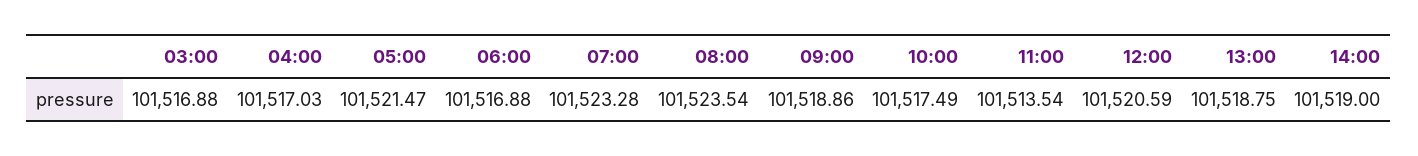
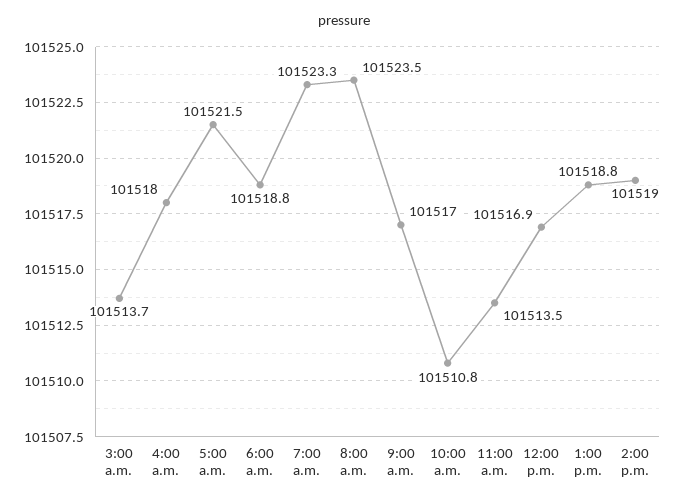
  {
-   "03:00": 101516.88,
+   "03:00": 101513.7,
-   "04:00": 101517.03,
+   "04:00": 101518,
    "05:00": 101521.47,
-   "06:00": 101516.88,
+   "06:00": 101518.8,
    "07:00": 101523.28,
    "08:00": 101523.54,
-   "09:00": 101518.86,
+   "09:00": 101517,
-   "10:00": 101517.49,
+   "10:00": 101510.8,
    "11:00": 101513.54,
-   "12:00": 101520.59,
+   "12:00": 101516.9,
    "13:00": 101518.75,
    "14:00": 101519
  }

